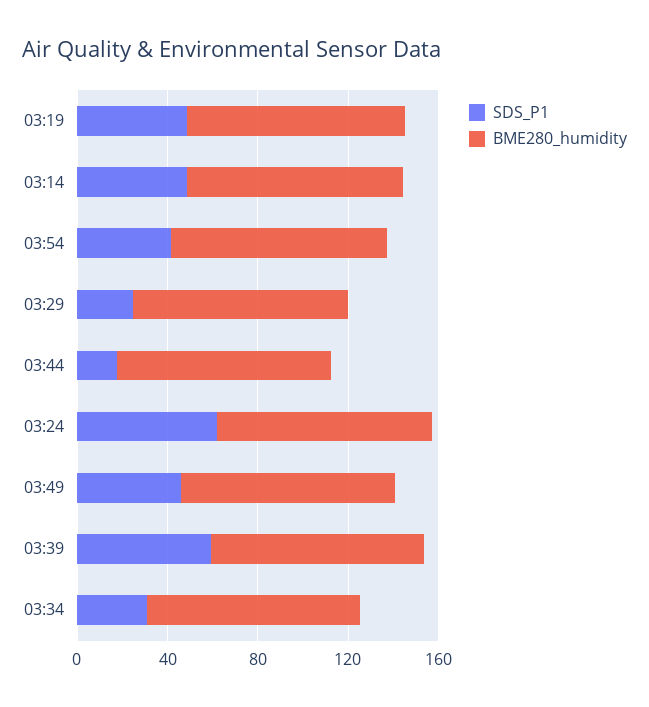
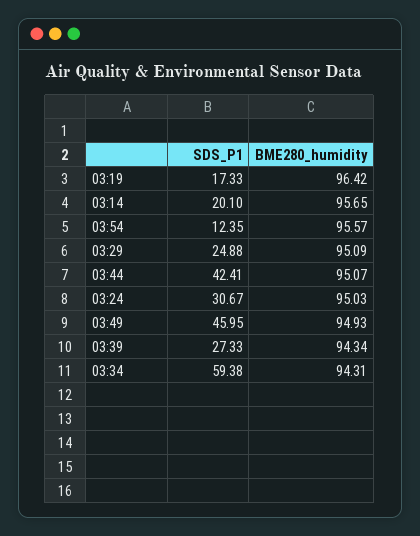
  {
    "SDS_P1": {
-     "03:19": 50,
+     "03:19": 17.33,
-     "03:14": 50,
+     "03:14": 20.1,
-     "03:54": 40,
+     "03:54": 12.35,
      "03:29": 24.88,
-     "03:44": 20,
+     "03:44": 42.41,
-     "03:24": 60,
+     "03:24": 30.67,
      "03:49": 45.95,
-     "03:39": 60,
+     "03:39": 27.33,
-     "03:34": 30
+     "03:34": 59.38
    },
    "BME280_humidity": {
      "03:19": 96.42,
      "03:14": 95.65,
      "03:54": 95.57,
      "03:29": 95.09,
      "03:44": 95.07,
      "03:24": 95.03,
      "03:49": 94.93,
      "03:39": 94.34,
      "03:34": 94.31
    }
  }

